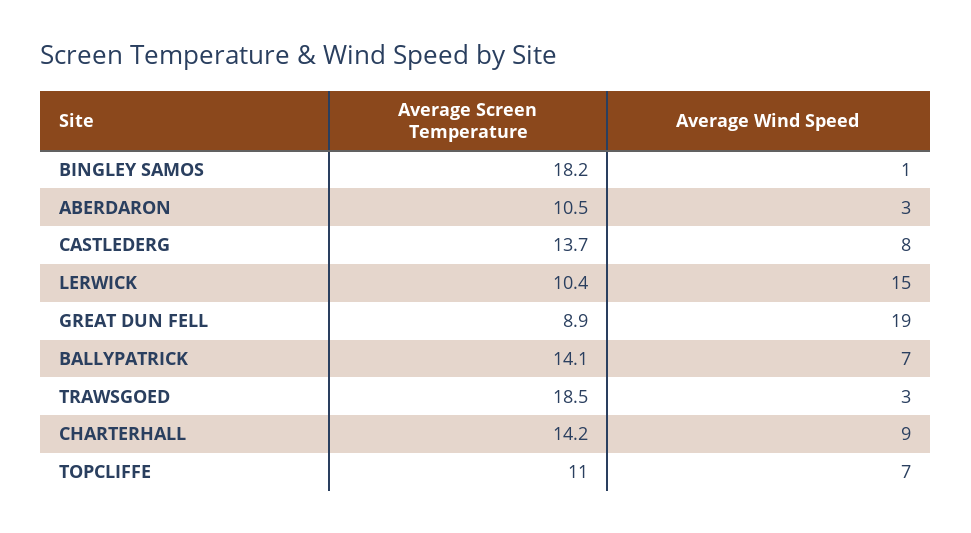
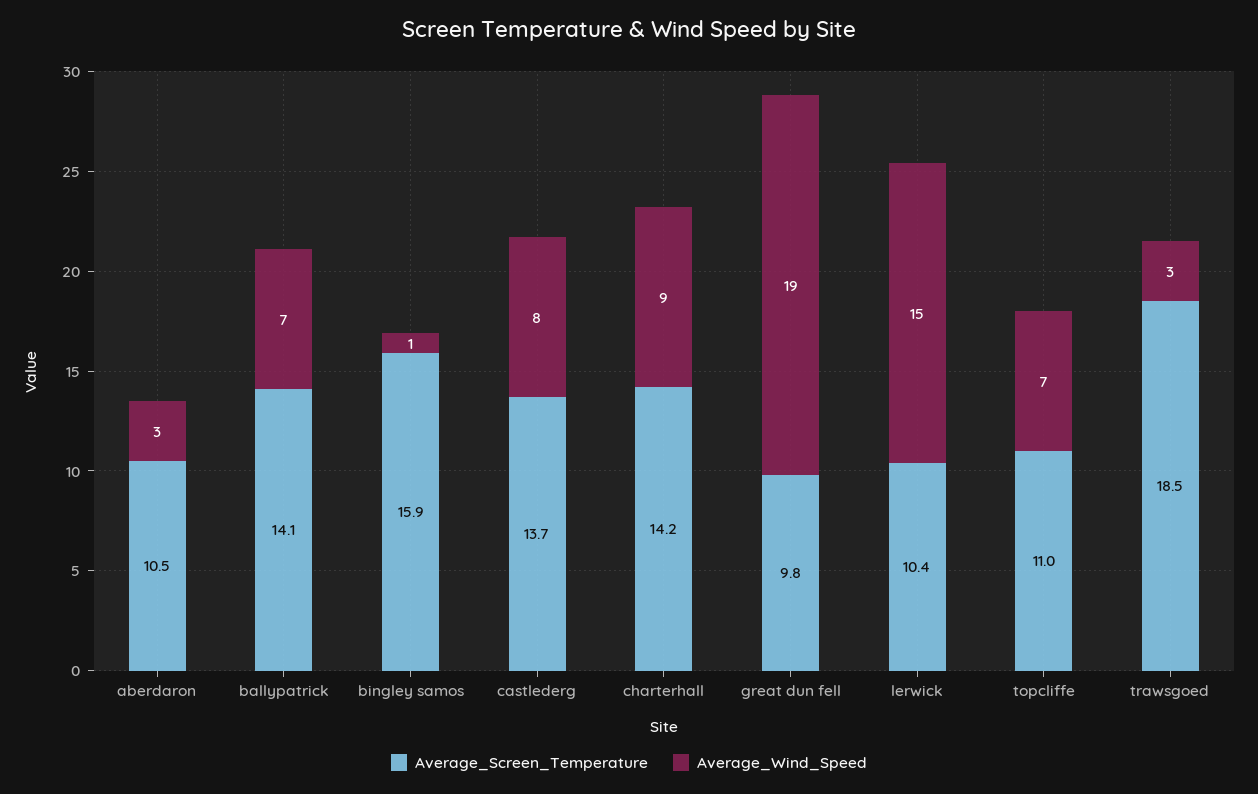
  {
    "Average Screen Temperature": {
-     "BINGLEY SAMOS": 18.2,
+     "BINGLEY SAMOS": 15.9,
      "ABERDARON": 10.5,
      "CASTLEDERG": 13.7,
      "LERWICK": 10.4,
-     "GREAT DUN FELL": 8.9,
+     "GREAT DUN FELL": 9.8,
      "BALLYPATRICK": 14.1,
      "TRAWSGOED": 18.5,
      "CHARTERHALL": 14.2,
      "TOPCLIFFE": 11
    },
    "Average Wind Speed": {
      "BINGLEY SAMOS": 1,
      "ABERDARON": 3,
      "CASTLEDERG": 8,
      "LERWICK": 15,
      "GREAT DUN FELL": 19,
      "BALLYPATRICK": 7,
      "TRAWSGOED": 3,
      "CHARTERHALL": 9,
      "TOPCLIFFE": 7
    }
  }

